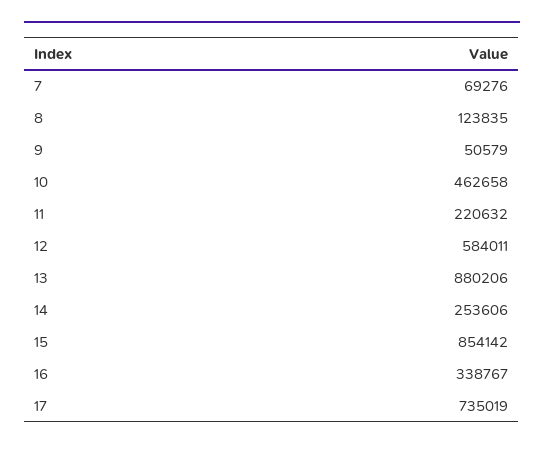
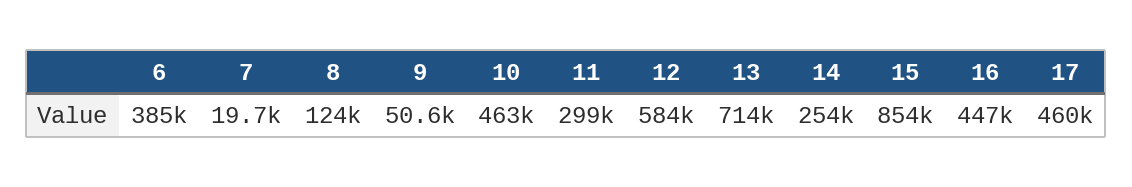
  {
-   "7": 69276,
+   "7": 19700,
    "8": 123835,
    "9": 50579,
    "10": 462658,
-   "11": 220632,
+   "11": 299000,
    "12": 584011,
-   "13": 880206,
+   "13": 714000,
    "14": 253606,
    "15": 854142,
-   "16": 338767,
+   "16": 447000,
-   "17": 735019
+   "17": 460000,
+   "6": 385000
  }

